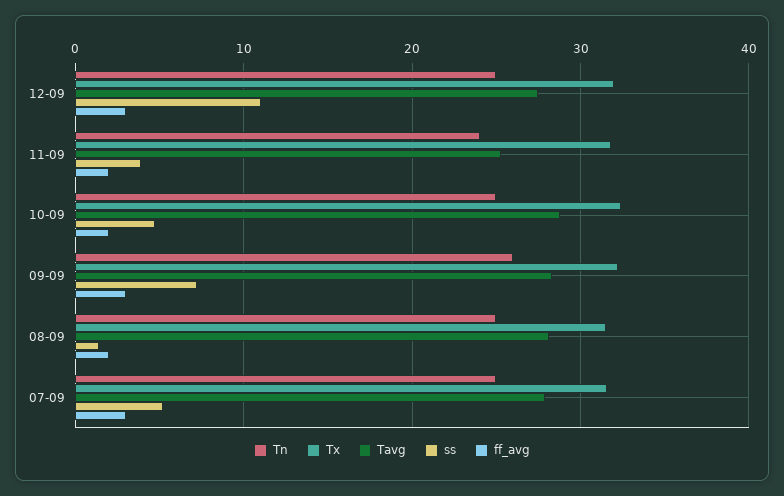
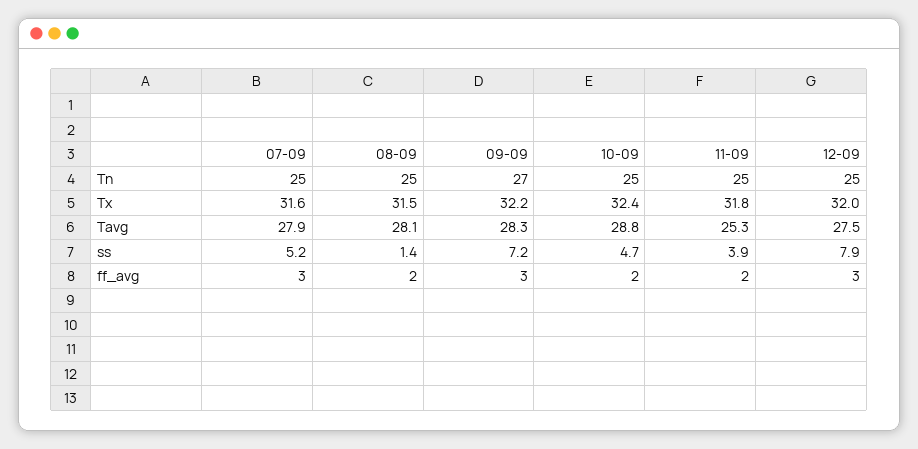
  {
    "Tn": {
      "12-09": 25,
-     "11-09": 24,
+     "11-09": 25,
      "10-09": 25,
-     "09-09": 26,
+     "09-09": 27,
      "08-09": 25,
      "07-09": 25
    },
    "Tx": {
      "12-09": 32,
      "11-09": 31.8,
      "10-09": 32.4,
      "09-09": 32.2,
      "08-09": 31.5,
      "07-09": 31.6
    },
    "Tavg": {
      "12-09": 27.5,
      "11-09": 25.3,
      "10-09": 28.8,
      "09-09": 28.3,
      "08-09": 28.1,
      "07-09": 27.9
    },
    "ss": {
-     "12-09": 11,
+     "12-09": 7.9,
      "11-09": 3.9,
      "10-09": 4.7,
      "09-09": 7.2,
      "08-09": 1.4,
      "07-09": 5.2
    },
    "ff_avg": {
      "12-09": 3,
      "11-09": 2,
      "10-09": 2,
      "09-09": 3,
      "08-09": 2,
      "07-09": 3
    }
  }

